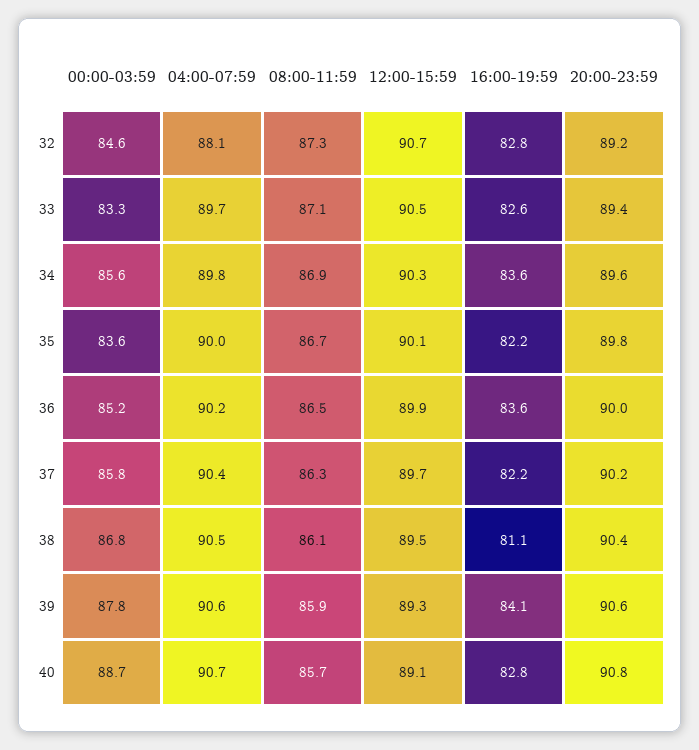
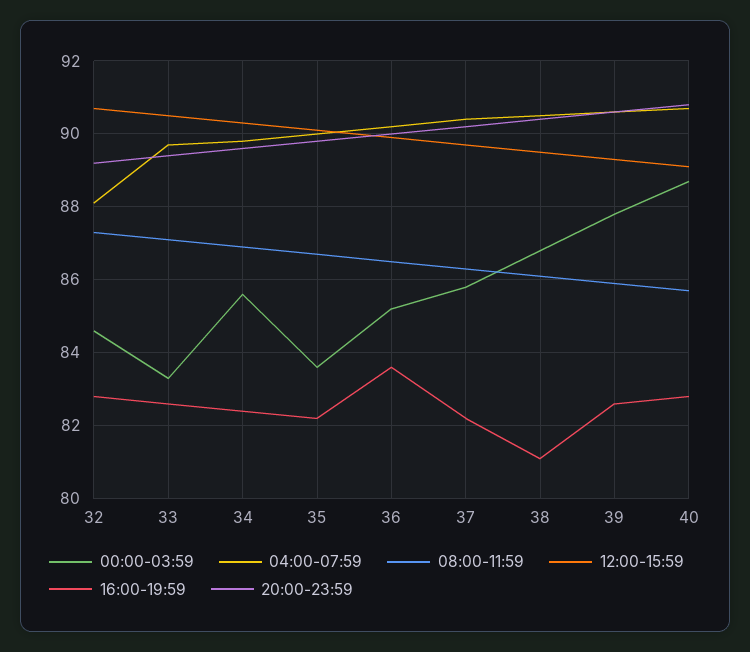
  {
    "00:00-03:59": {
      "32": 84.6,
      "33": 83.3,
      "34": 85.6,
      "35": 83.6,
      "36": 85.2,
      "37": 85.8,
      "38": 86.8,
      "39": 87.8,
      "40": 88.7
    },
    "04:00-07:59": {
      "32": 88.1,
      "33": 89.7,
      "34": 89.8,
      "35": 90,
      "36": 90.2,
      "37": 90.4,
      "38": 90.5,
      "39": 90.6,
      "40": 90.7
    },
    "08:00-11:59": {
      "32": 87.3,
      "33": 87.1,
      "34": 86.9,
      "35": 86.7,
      "36": 86.5,
      "37": 86.3,
      "38": 86.1,
      "39": 85.9,
      "40": 85.7
    },
    "12:00-15:59": {
      "32": 90.7,
      "33": 90.5,
      "34": 90.3,
      "35": 90.1,
      "36": 89.9,
      "37": 89.7,
      "38": 89.5,
      "39": 89.3,
      "40": 89.1
    },
    "16:00-19:59": {
      "32": 82.8,
      "33": 82.6,
-     "34": 83.6,
+     "34": 82.5,
      "35": 82.2,
      "36": 83.6,
      "37": 82.2,
      "38": 81.1,
-     "39": 84.1,
+     "39": 82.5,
      "40": 82.8
    },
    "20:00-23:59": {
      "32": 89.2,
      "33": 89.4,
      "34": 89.6,
      "35": 89.8,
      "36": 90,
      "37": 90.2,
      "38": 90.4,
      "39": 90.6,
      "40": 90.8
    }
  }

